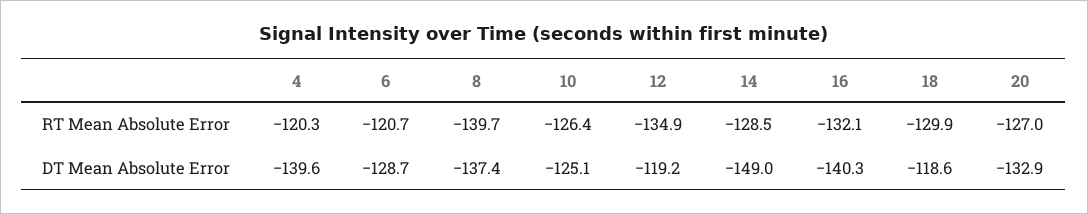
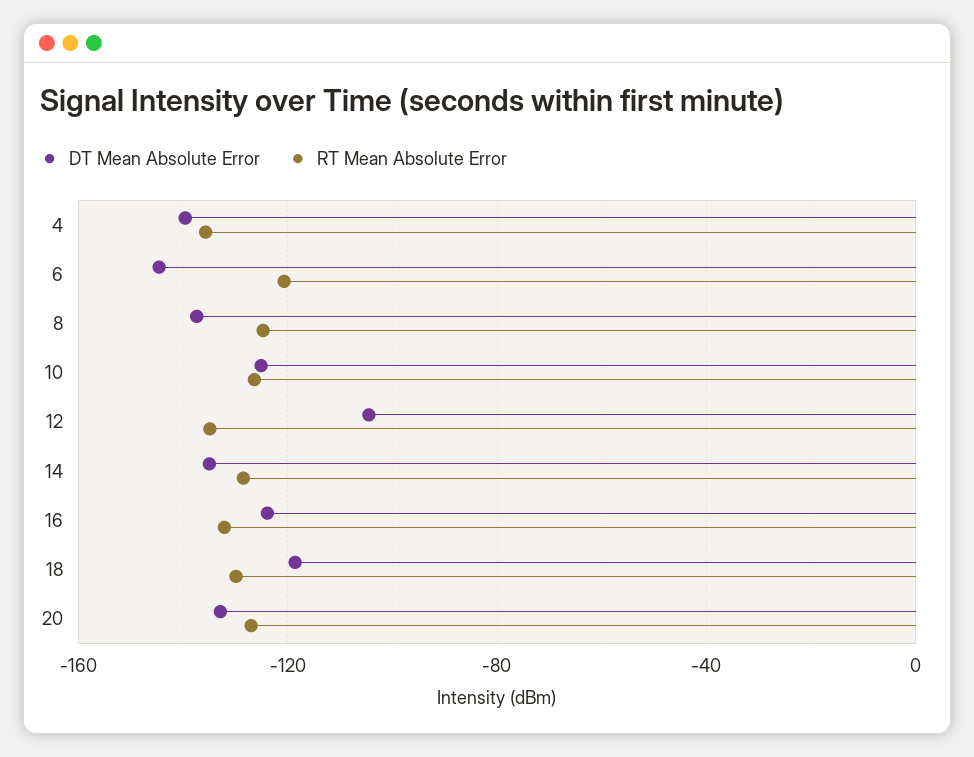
  {
    "RT Mean Absolute Error": {
-     "4": -120.3,
+     "4": -135,
      "6": -120.7,
-     "8": -139.7,
+     "8": -125,
      "10": -126.4,
      "12": -134.9,
      "14": -128.5,
      "16": -132.1,
      "18": -129.9,
      "20": -127
    },
    "DT Mean Absolute Error": {
      "4": -139.6,
-     "6": -128.7,
+     "6": -145,
      "8": -137.4,
      "10": -125.1,
-     "12": -119.2,
+     "12": -105,
-     "14": -149,
+     "14": -135,
-     "16": -140.3,
+     "16": -125,
      "18": -118.6,
      "20": -132.9
    }
  }

